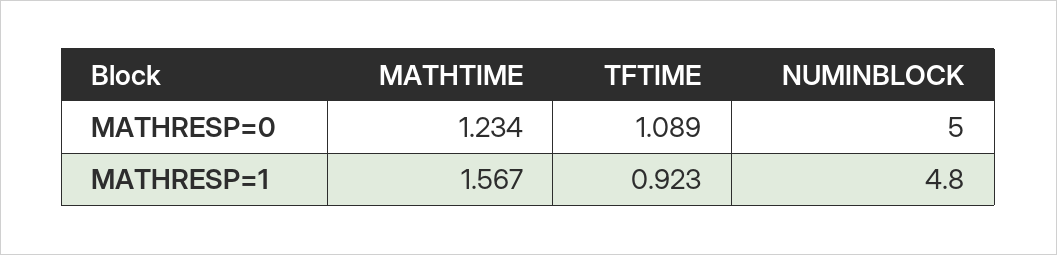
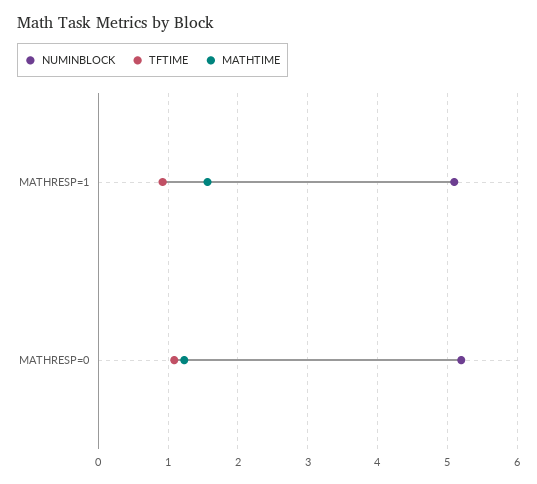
  {
    "MATHTIME": {
      "MATHRESP=0": 1.234,
      "MATHRESP=1": 1.567
    },
    "TFTIME": {
      "MATHRESP=0": 1.089,
      "MATHRESP=1": 0.923
    },
    "NUMINBLOCK": {
-     "MATHRESP=0": 5,
+     "MATHRESP=0": 5.2,
-     "MATHRESP=1": 4.8
+     "MATHRESP=1": 5.1
    }
  }

